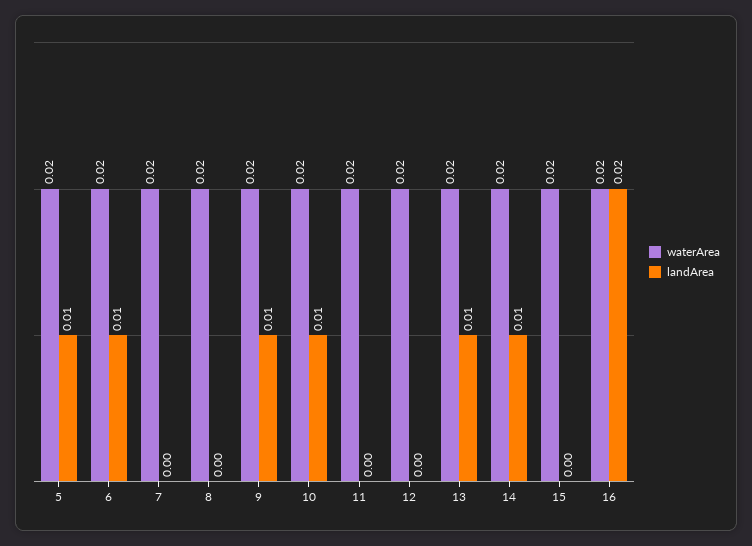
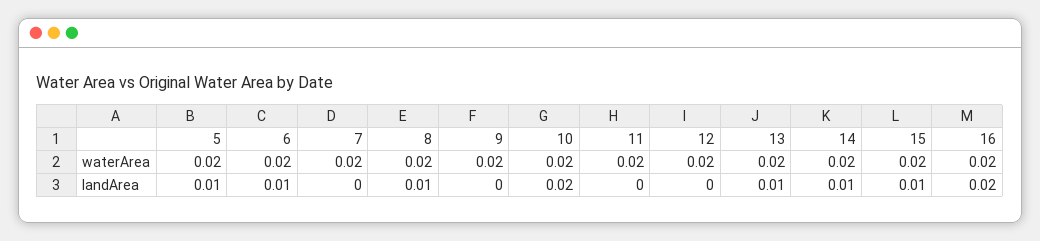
  {
    "waterArea": {
      "5": 0.02,
      "6": 0.02,
      "7": 0.02,
      "8": 0.02,
      "9": 0.02,
      "10": 0.02,
      "11": 0.02,
      "12": 0.02,
      "13": 0.02,
      "14": 0.02,
      "15": 0.02,
      "16": 0.02
    },
    "landArea": {
      "5": 0.01,
      "6": 0.01,
      "7": 0,
-     "8": 0,
+     "8": 0.01,
-     "9": 0.01,
+     "9": 0,
-     "10": 0.01,
+     "10": 0.02,
      "11": 0,
      "12": 0,
      "13": 0.01,
      "14": 0.01,
-     "15": 0,
+     "15": 0.01,
      "16": 0.02
    }
  }

